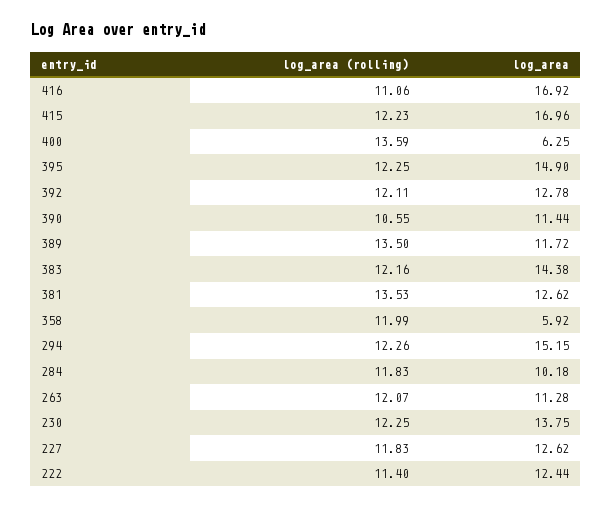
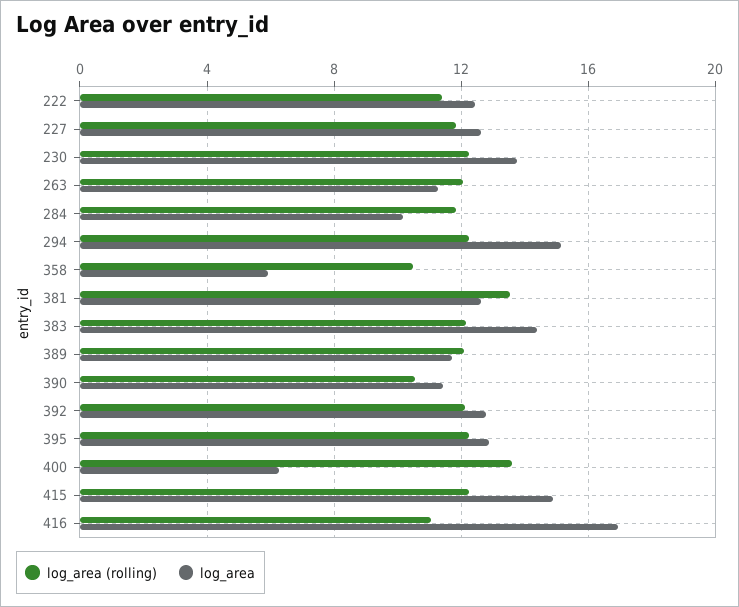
  {
    "log_area (rolling)": {
      "416": 11.06,
      "415": 12.23,
      "400": 13.59,
      "395": 12.25,
      "392": 12.11,
      "390": 10.55,
-     "389": 13.5,
+     "389": 12,
      "383": 12.16,
      "381": 13.53,
-     "358": 11.99,
+     "358": 10.5,
      "294": 12.26,
      "284": 11.83,
      "263": 12.07,
      "230": 12.25,
      "227": 11.83,
      "222": 11.4
    },
    "log_area": {
      "416": 16.92,
-     "415": 16.96,
+     "415": 15,
      "400": 6.25,
-     "395": 14.9,
+     "395": 13,
      "392": 12.78,
      "390": 11.44,
      "389": 11.72,
      "383": 14.38,
      "381": 12.62,
      "358": 5.92,
      "294": 15.15,
      "284": 10.18,
      "263": 11.28,
      "230": 13.75,
      "227": 12.62,
      "222": 12.44
    }
  }

